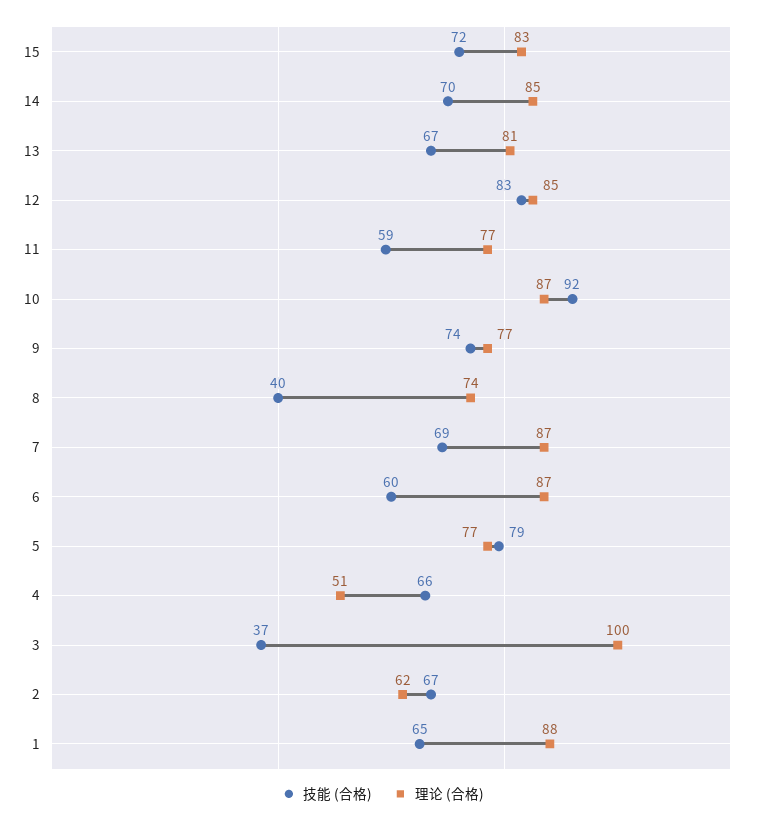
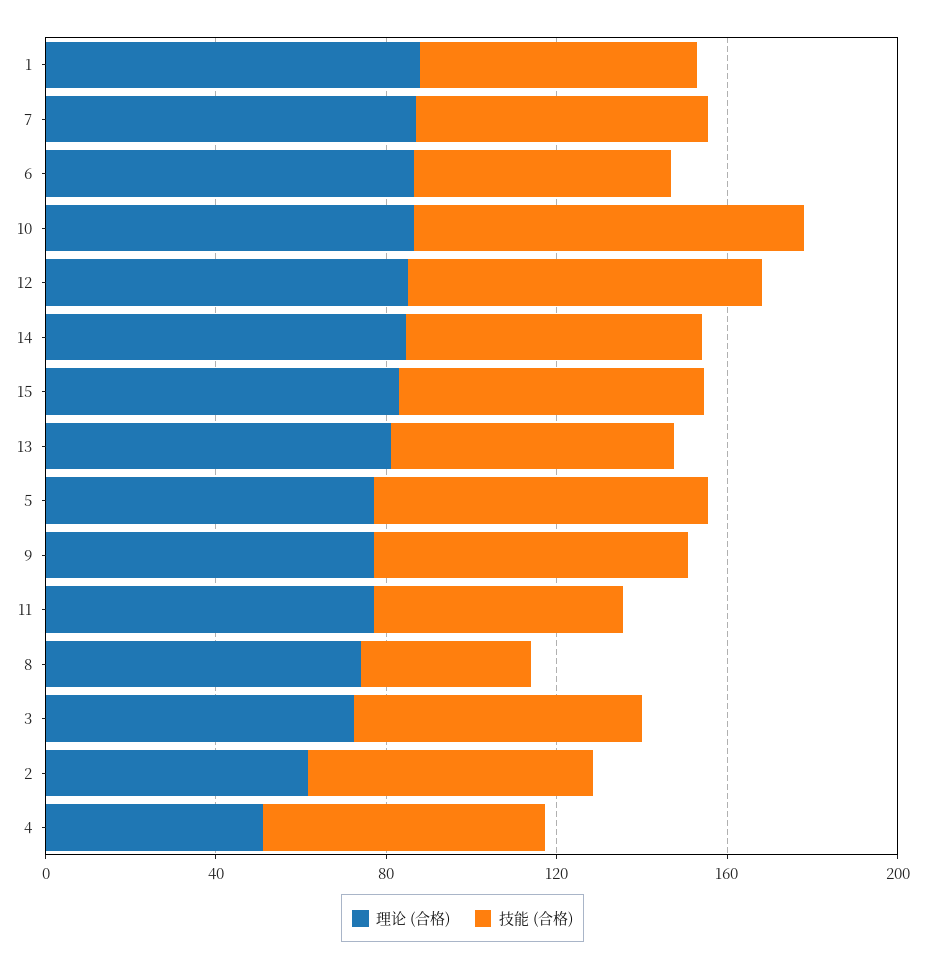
  {
    "技能 (合格)": {
      "15": 72,
      "14": 70,
      "13": 67,
      "12": 83,
      "11": 59,
      "10": 92,
      "9": 74,
      "8": 40,
      "7": 69,
      "6": 60,
      "5": 79,
      "4": 66,
-     "3": 37,
+     "3": 70,
      "2": 67,
      "1": 65
    },
    "理论 (合格)": {
      "15": 83,
      "14": 85,
      "13": 81,
      "12": 85,
      "11": 77,
      "10": 87,
      "9": 77,
      "8": 74,
      "7": 87,
      "6": 87,
      "5": 77,
      "4": 51,
-     "3": 100,
+     "3": 70,
      "2": 62,
      "1": 88
    }
  }

